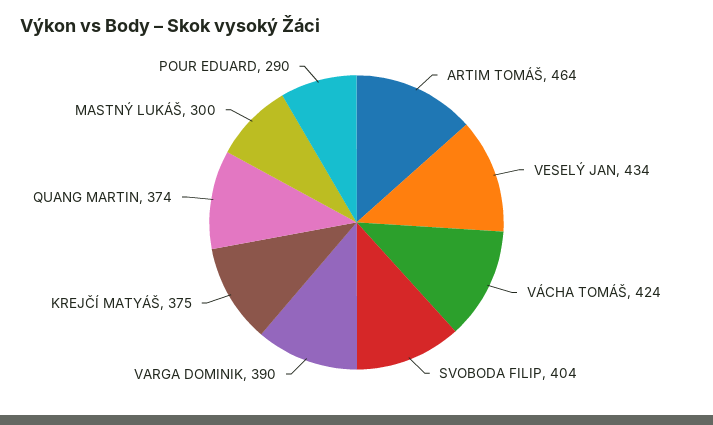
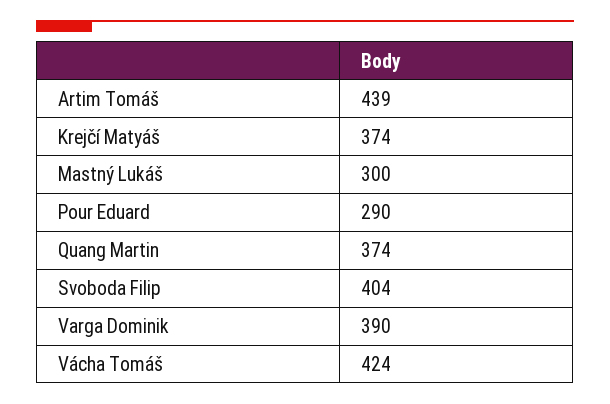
  {
-   "ARTIM TOMÁŠ": 464,
+   "ARTIM TOMÁŠ": 439,
-   "VESELÝ JAN": 434,
    "VÁCHA TOMÁŠ": 424,
    "SVOBODA FILIP": 404,
    "VARGA DOMINIK": 390,
-   "KREJČÍ MATYÁŠ": 375,
+   "KREJČÍ MATYÁŠ": 374,
    "QUANG MARTIN": 374,
    "MASTNÝ LUKÁŠ": 300,
    "POUR EDUARD": 290
  }

